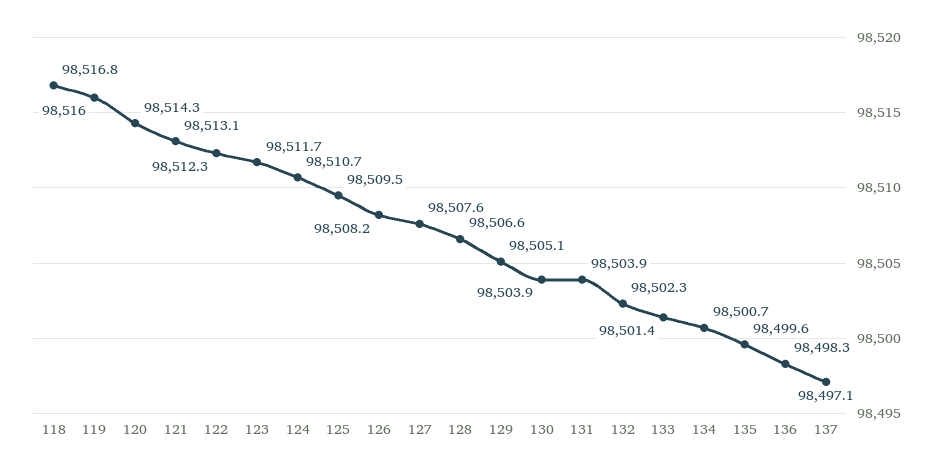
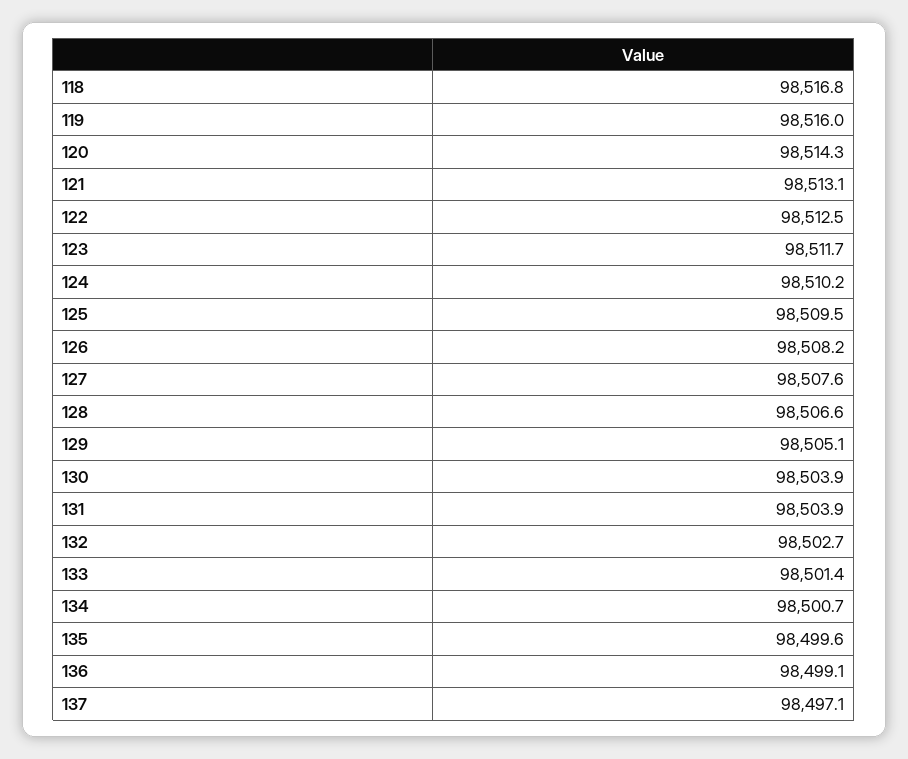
  {
    "118": 98516.8,
    "119": 98516,
    "120": 98514.3,
    "121": 98513.1,
-   "122": 98512.3,
+   "122": 98512.5,
    "123": 98511.7,
-   "124": 98510.7,
+   "124": 98510.2,
    "125": 98509.5,
    "126": 98508.2,
    "127": 98507.6,
    "128": 98506.6,
    "129": 98505.1,
    "130": 98503.9,
    "131": 98503.9,
-   "132": 98502.3,
+   "132": 98502.7,
    "133": 98501.4,
    "134": 98500.7,
    "135": 98499.6,
-   "136": 98498.3,
+   "136": 98499.1,
    "137": 98497.1
  }

